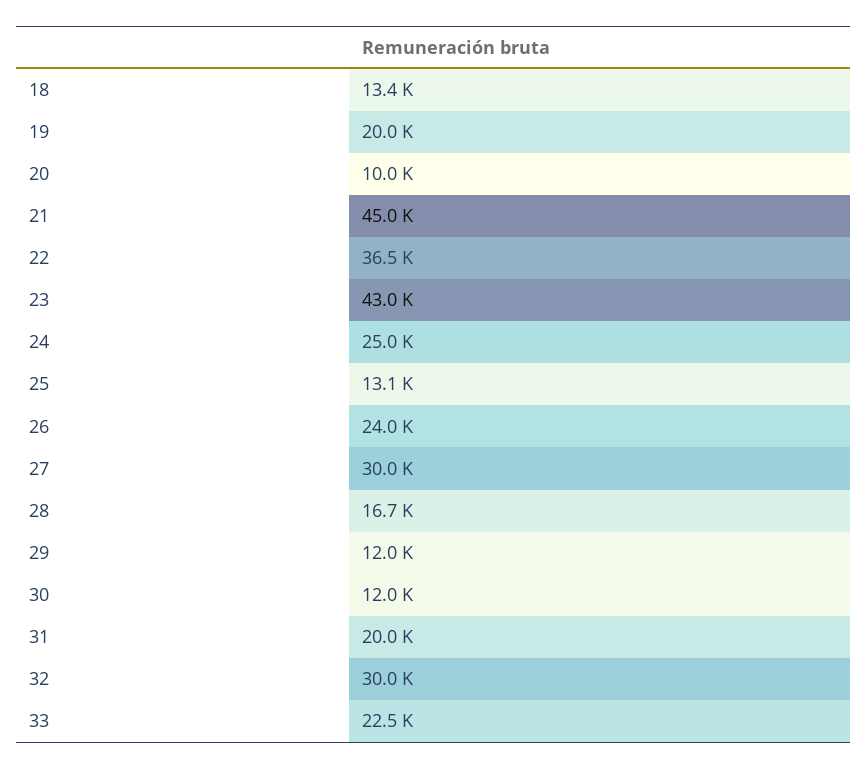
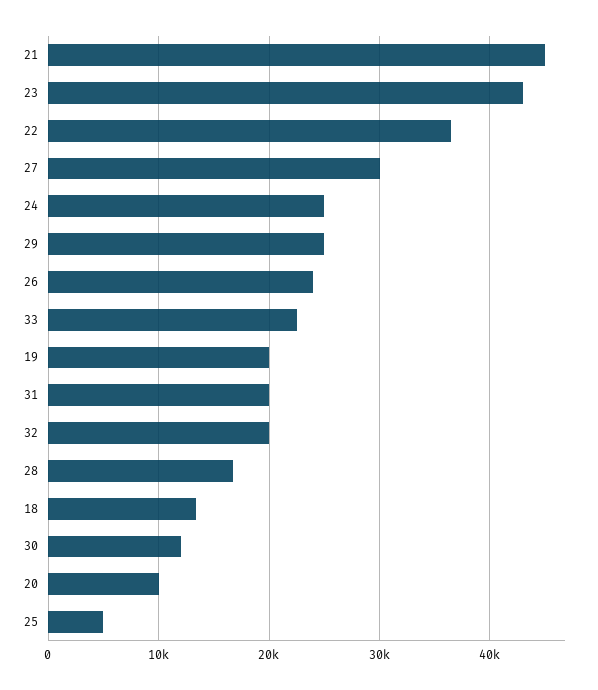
  {
    "18": 13400,
    "19": 20000,
    "20": 10000,
    "21": 45000,
    "22": 36500,
    "23": 43000,
    "24": 25000,
-   "25": 13100,
+   "25": 5000,
    "26": 24000,
    "27": 30000,
    "28": 16700,
-   "29": 12000,
+   "29": 25000,
    "30": 12000,
    "31": 20000,
-   "32": 30000,
+   "32": 20000,
    "33": 22500
  }

